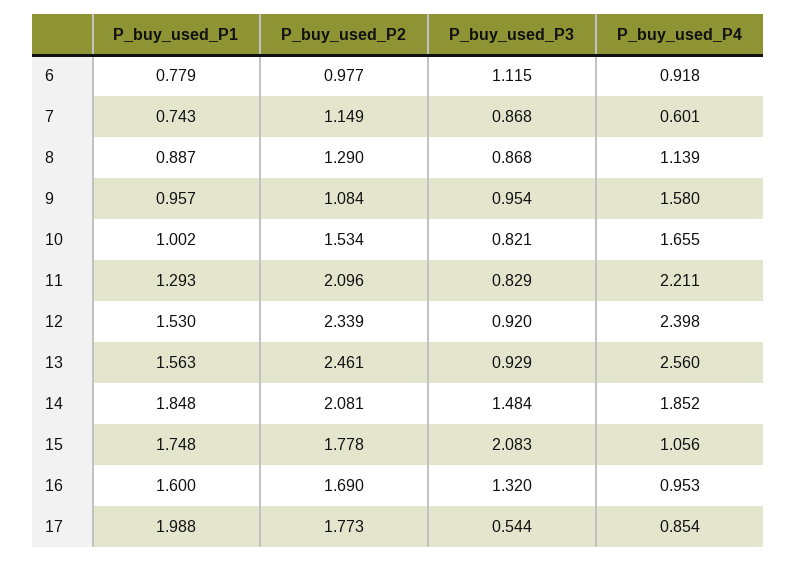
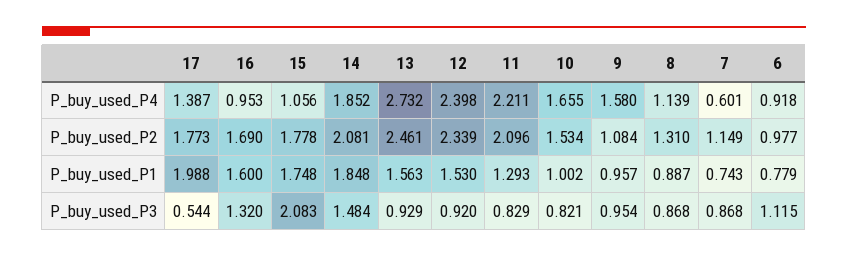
  {
    "P_buy_used_P1": {
      "6": 0.779,
      "7": 0.743,
      "8": 0.887,
      "9": 0.957,
      "10": 1.002,
      "11": 1.293,
      "12": 1.53,
      "13": 1.563,
      "14": 1.848,
      "15": 1.748,
      "16": 1.6,
      "17": 1.988
    },
    "P_buy_used_P2": {
      "6": 0.977,
      "7": 1.149,
-     "8": 1.29,
+     "8": 1.31,
      "9": 1.084,
      "10": 1.534,
      "11": 2.096,
      "12": 2.339,
      "13": 2.461,
      "14": 2.081,
      "15": 1.778,
      "16": 1.69,
      "17": 1.773
    },
    "P_buy_used_P3": {
      "6": 1.115,
      "7": 0.868,
      "8": 0.868,
      "9": 0.954,
      "10": 0.821,
      "11": 0.829,
      "12": 0.92,
      "13": 0.929,
      "14": 1.484,
      "15": 2.083,
      "16": 1.32,
      "17": 0.544
    },
    "P_buy_used_P4": {
      "6": 0.918,
      "7": 0.601,
      "8": 1.139,
      "9": 1.58,
      "10": 1.655,
      "11": 2.211,
      "12": 2.398,
-     "13": 2.56,
+     "13": 2.732,
      "14": 1.852,
      "15": 1.056,
      "16": 0.953,
-     "17": 0.854
+     "17": 1.387
    }
  }

